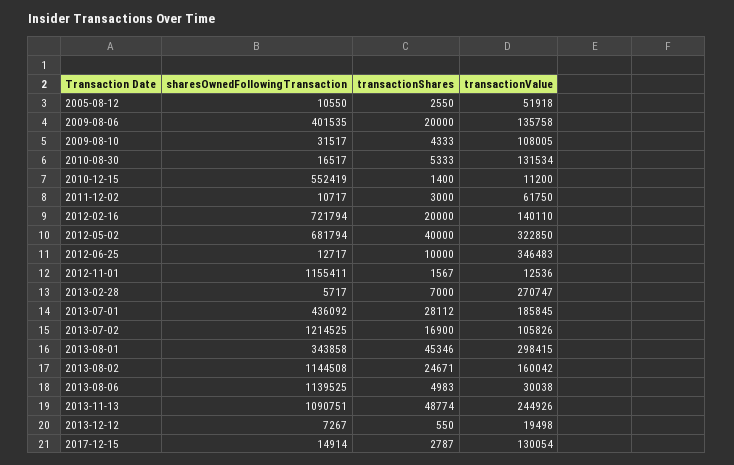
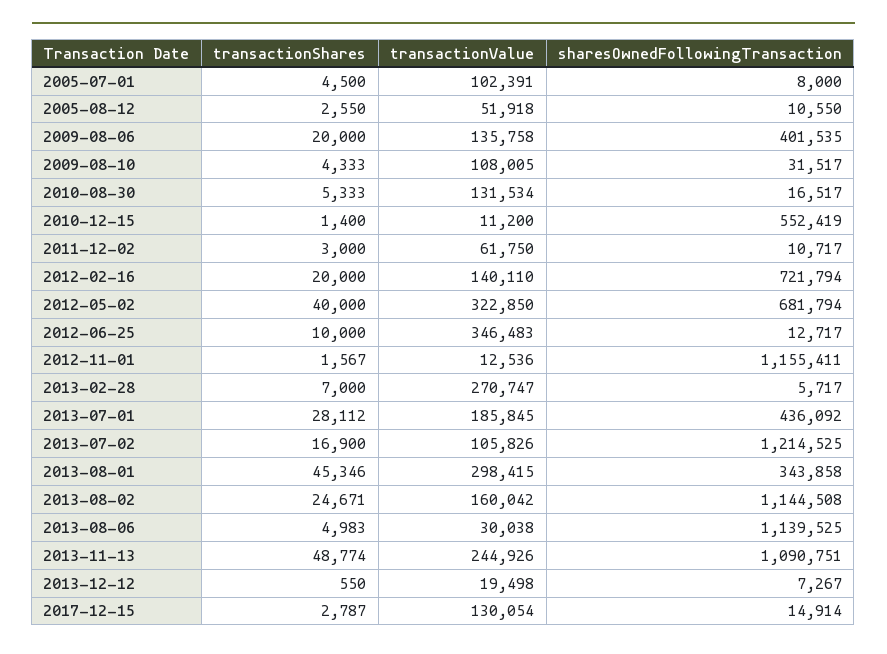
  {
    "sharesOwnedFollowingTransaction": {
      "2005-08-12": 10550,
      "2009-08-06": 401535,
      "2009-08-10": 31517,
      "2010-08-30": 16517,
      "2010-12-15": 552419,
      "2011-12-02": 10717,
      "2012-02-16": 721794,
      "2012-05-02": 681794,
      "2012-06-25": 12717,
      "2012-11-01": 1155411,
      "2013-02-28": 5717,
      "2013-07-01": 436092,
      "2013-07-02": 1214525,
      "2013-08-01": 343858,
      "2013-08-02": 1144508,
      "2013-08-06": 1139525,
      "2013-11-13": 1090751,
      "2013-12-12": 7267,
-     "2017-12-15": 14914
+     "2017-12-15": 14914,
+     "2005-07-01": 8000
    },
    "transactionShares": {
      "2005-08-12": 2550,
      "2009-08-06": 20000,
      "2009-08-10": 4333,
      "2010-08-30": 5333,
      "2010-12-15": 1400,
      "2011-12-02": 3000,
      "2012-02-16": 20000,
      "2012-05-02": 40000,
      "2012-06-25": 10000,
      "2012-11-01": 1567,
      "2013-02-28": 7000,
      "2013-07-01": 28112,
      "2013-07-02": 16900,
      "2013-08-01": 45346,
      "2013-08-02": 24671,
      "2013-08-06": 4983,
      "2013-11-13": 48774,
      "2013-12-12": 550,
-     "2017-12-15": 2787
+     "2017-12-15": 2787,
+     "2005-07-01": 4500
    },
    "transactionValue": {
      "2005-08-12": 51918,
      "2009-08-06": 135758,
      "2009-08-10": 108005,
      "2010-08-30": 131534,
      "2010-12-15": 11200,
      "2011-12-02": 61750,
      "2012-02-16": 140110,
      "2012-05-02": 322850,
      "2012-06-25": 346483,
      "2012-11-01": 12536,
      "2013-02-28": 270747,
      "2013-07-01": 185845,
      "2013-07-02": 105826,
      "2013-08-01": 298415,
      "2013-08-02": 160042,
      "2013-08-06": 30038,
      "2013-11-13": 244926,
      "2013-12-12": 19498,
-     "2017-12-15": 130054
+     "2017-12-15": 130054,
+     "2005-07-01": 102391
    }
  }

